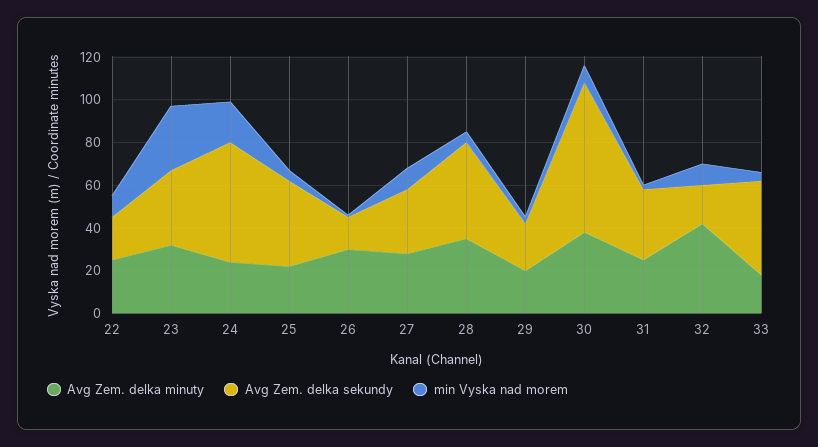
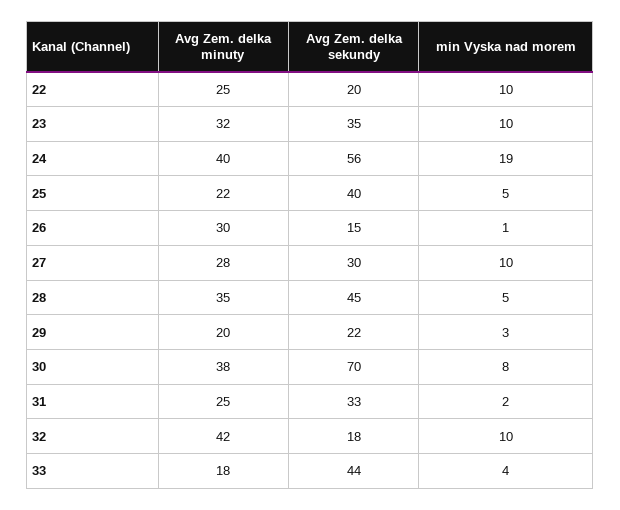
  {
    "Avg Zem. delka minuty": {
      "22": 25,
      "23": 32,
-     "24": 25,
+     "24": 40,
      "25": 22,
      "26": 30,
      "27": 28,
      "28": 35,
      "29": 20,
      "30": 38,
      "31": 25,
      "32": 42,
      "33": 18
    },
    "Avg Zem. delka sekundy": {
      "22": 20,
      "23": 35,
      "24": 56,
      "25": 40,
      "26": 15,
      "27": 30,
      "28": 45,
      "29": 22,
      "30": 70,
      "31": 33,
      "32": 18,
      "33": 44
    },
    "min Vyska nad morem": {
      "22": 10,
-     "23": 30,
+     "23": 10,
      "24": 19,
      "25": 5,
      "26": 1,
      "27": 10,
      "28": 5,
      "29": 3,
      "30": 8,
      "31": 2,
      "32": 10,
      "33": 4
    }
  }

